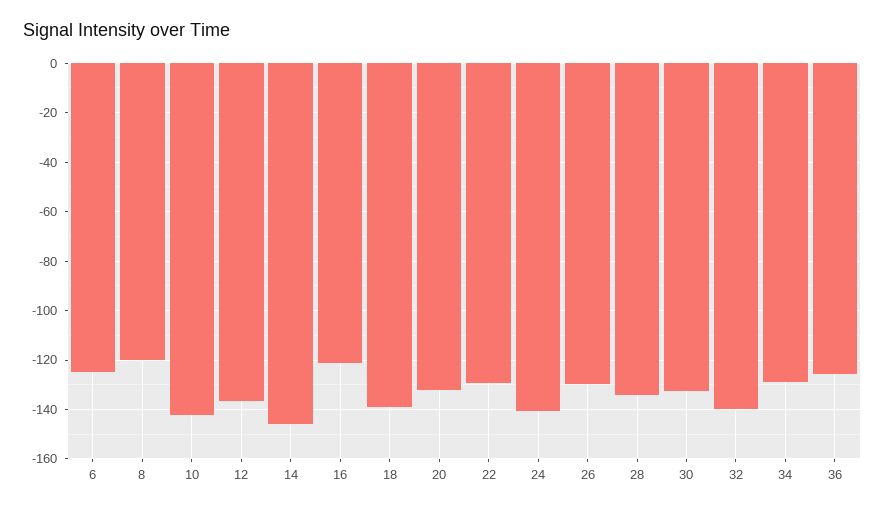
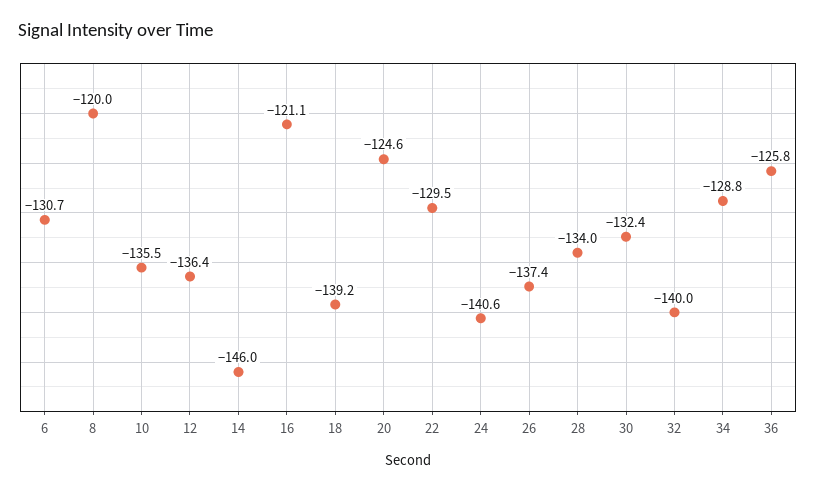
  {
-   "6": -125,
+   "6": -130.7,
    "8": -120,
-   "10": -142.5,
+   "10": -135.5,
    "12": -136.4,
    "14": -146,
    "16": -121.1,
    "18": -139.2,
-   "20": -132.5,
+   "20": -124.6,
    "22": -129.5,
    "24": -140.6,
-   "26": -130,
+   "26": -137.4,
    "28": -134,
    "30": -132.4,
    "32": -140,
    "34": -128.8,
    "36": -125.8
  }

